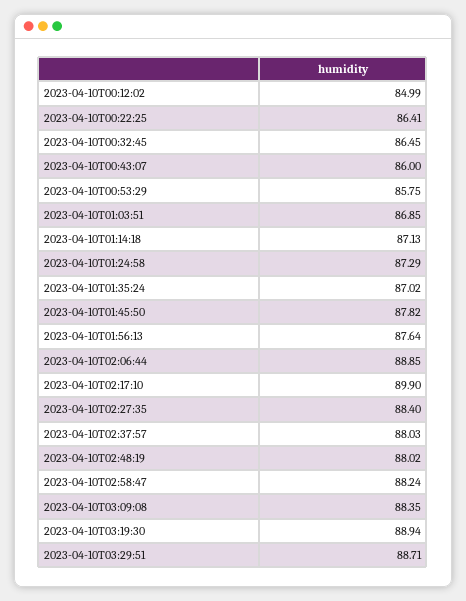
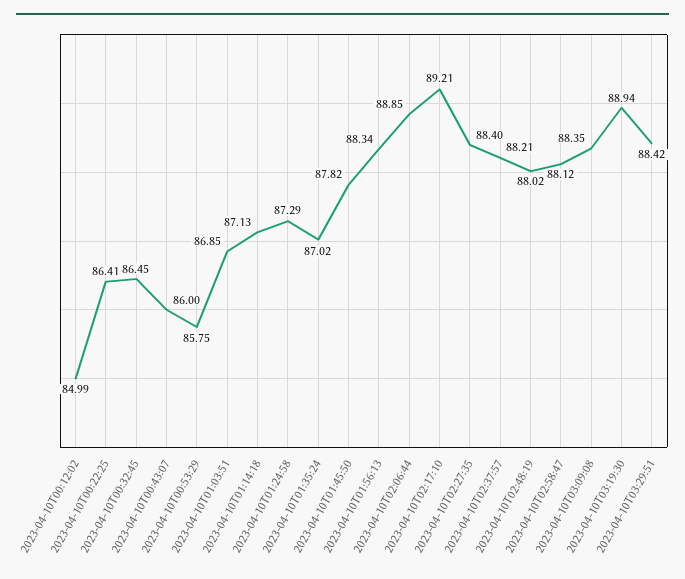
  {
    "2023-04-10T00:12:02": 84.99,
    "2023-04-10T00:22:25": 86.41,
    "2023-04-10T00:32:45": 86.45,
    "2023-04-10T00:43:07": 86,
    "2023-04-10T00:53:29": 85.75,
    "2023-04-10T01:03:51": 86.85,
    "2023-04-10T01:14:18": 87.13,
    "2023-04-10T01:24:58": 87.29,
    "2023-04-10T01:35:24": 87.02,
    "2023-04-10T01:45:50": 87.82,
-   "2023-04-10T01:56:13": 87.64,
+   "2023-04-10T01:56:13": 88.34,
    "2023-04-10T02:06:44": 88.85,
-   "2023-04-10T02:17:10": 89.9,
+   "2023-04-10T02:17:10": 89.21,
    "2023-04-10T02:27:35": 88.4,
-   "2023-04-10T02:37:57": 88.03,
+   "2023-04-10T02:37:57": 88.21,
    "2023-04-10T02:48:19": 88.02,
-   "2023-04-10T02:58:47": 88.24,
+   "2023-04-10T02:58:47": 88.12,
    "2023-04-10T03:09:08": 88.35,
    "2023-04-10T03:19:30": 88.94,
-   "2023-04-10T03:29:51": 88.71
+   "2023-04-10T03:29:51": 88.42
  }

